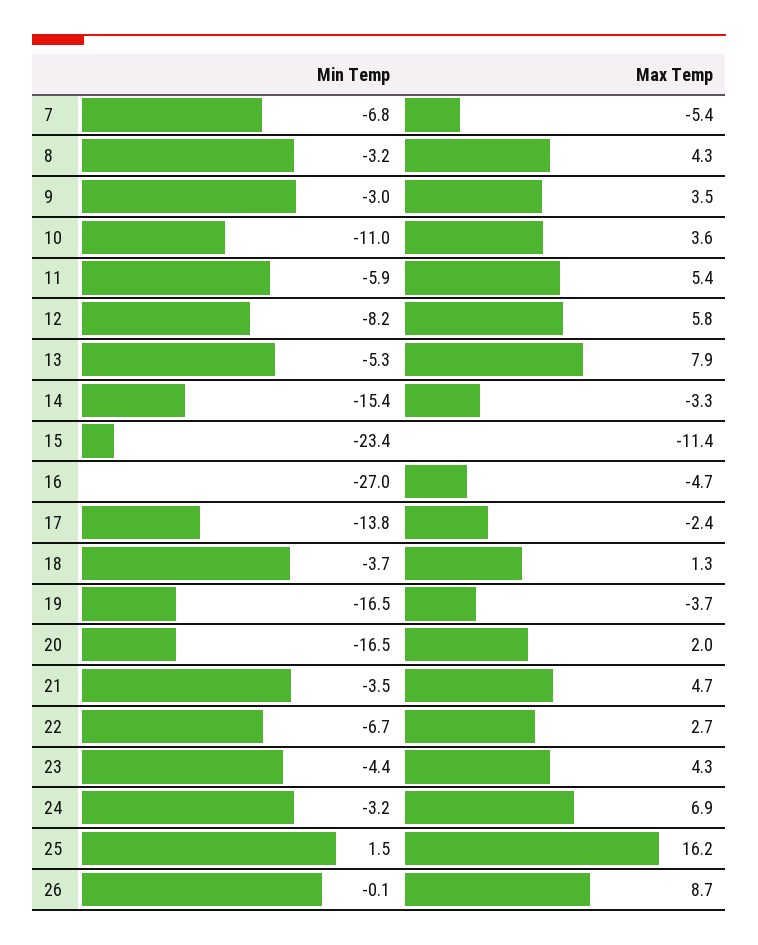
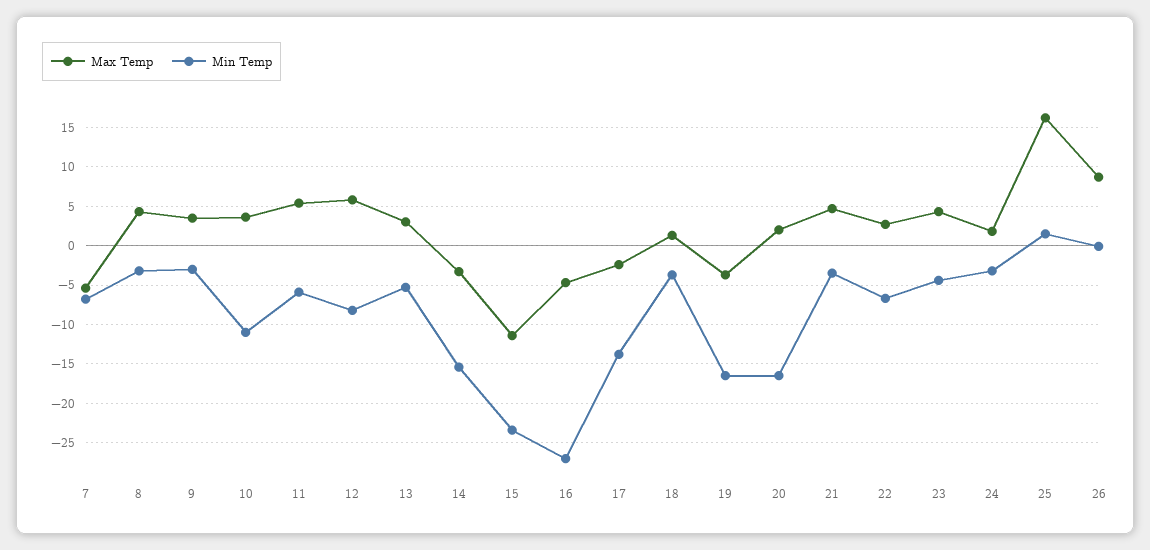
  {
    "Min Temp": {
      "7": -6.8,
      "8": -3.2,
      "9": -3,
      "10": -11,
      "11": -5.9,
      "12": -8.2,
      "13": -5.3,
      "14": -15.4,
      "15": -23.4,
      "16": -27,
      "17": -13.8,
      "18": -3.7,
      "19": -16.5,
      "20": -16.5,
      "21": -3.5,
      "22": -6.7,
      "23": -4.4,
      "24": -3.2,
      "25": 1.5,
      "26": -0.1
    },
    "Max Temp": {
      "7": -5.4,
      "8": 4.3,
      "9": 3.5,
      "10": 3.6,
      "11": 5.4,
      "12": 5.8,
-     "13": 7.9,
+     "13": 3,
      "14": -3.3,
      "15": -11.4,
      "16": -4.7,
      "17": -2.4,
      "18": 1.3,
      "19": -3.7,
      "20": 2,
      "21": 4.7,
      "22": 2.7,
      "23": 4.3,
-     "24": 6.9,
+     "24": 2,
      "25": 16.2,
      "26": 8.7
    }
  }

